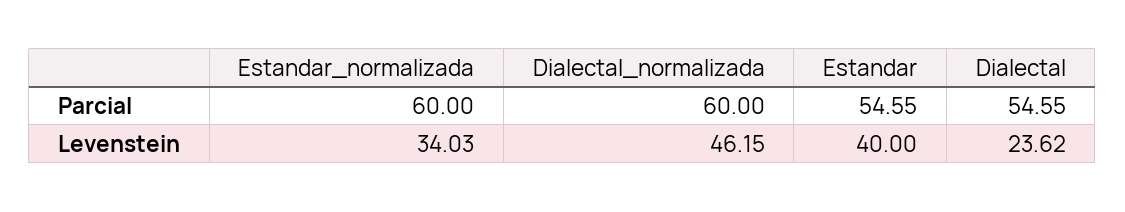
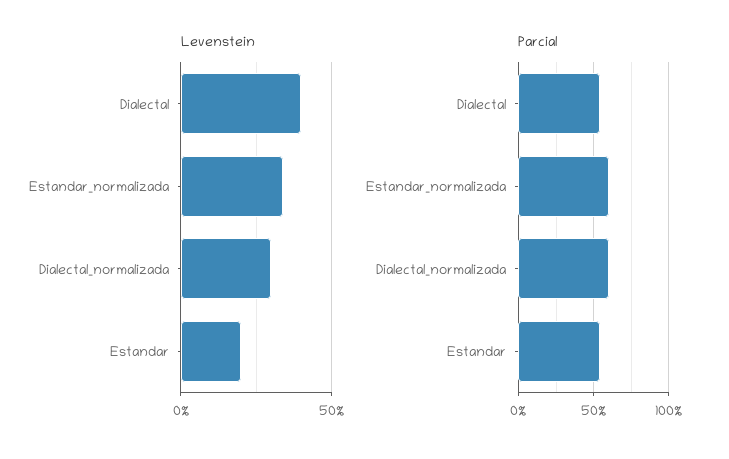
  {
    "Parcial": {
      "Estandar_normalizada": 60,
      "Dialectal_normalizada": 60,
      "Estandar": 54.55,
      "Dialectal": 54.55
    },
    "Levenstein": {
      "Estandar_normalizada": 34.03,
-     "Dialectal_normalizada": 46.15,
+     "Dialectal_normalizada": 30,
-     "Estandar": 40,
+     "Estandar": 20,
-     "Dialectal": 23.62
+     "Dialectal": 40
    }
  }

